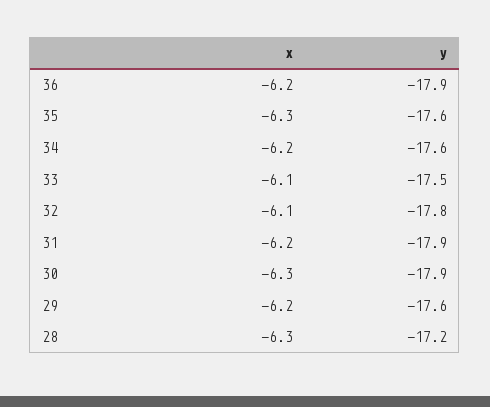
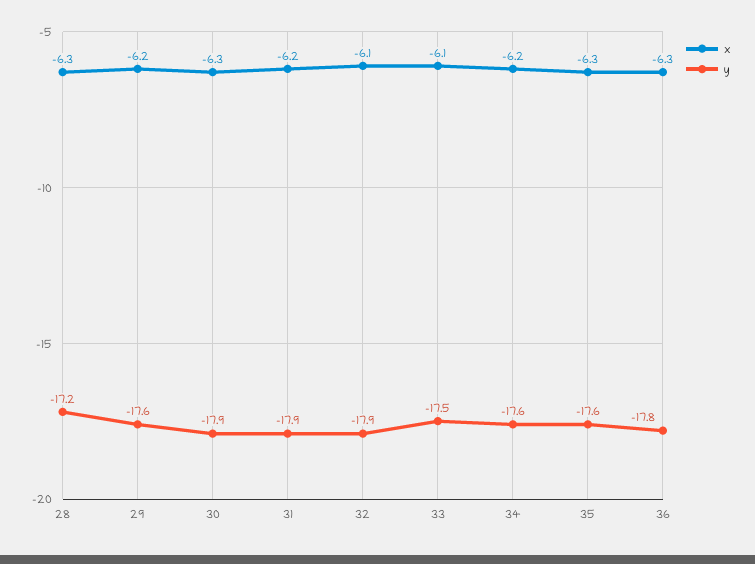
  {
    "x": {
-     "36": -6.2,
+     "36": -6.3,
      "35": -6.3,
      "34": -6.2,
      "33": -6.1,
      "32": -6.1,
      "31": -6.2,
      "30": -6.3,
      "29": -6.2,
      "28": -6.3
    },
    "y": {
-     "36": -17.9,
+     "36": -17.8,
      "35": -17.6,
      "34": -17.6,
      "33": -17.5,
-     "32": -17.8,
+     "32": -17.9,
      "31": -17.9,
      "30": -17.9,
      "29": -17.6,
      "28": -17.2
    }
  }

